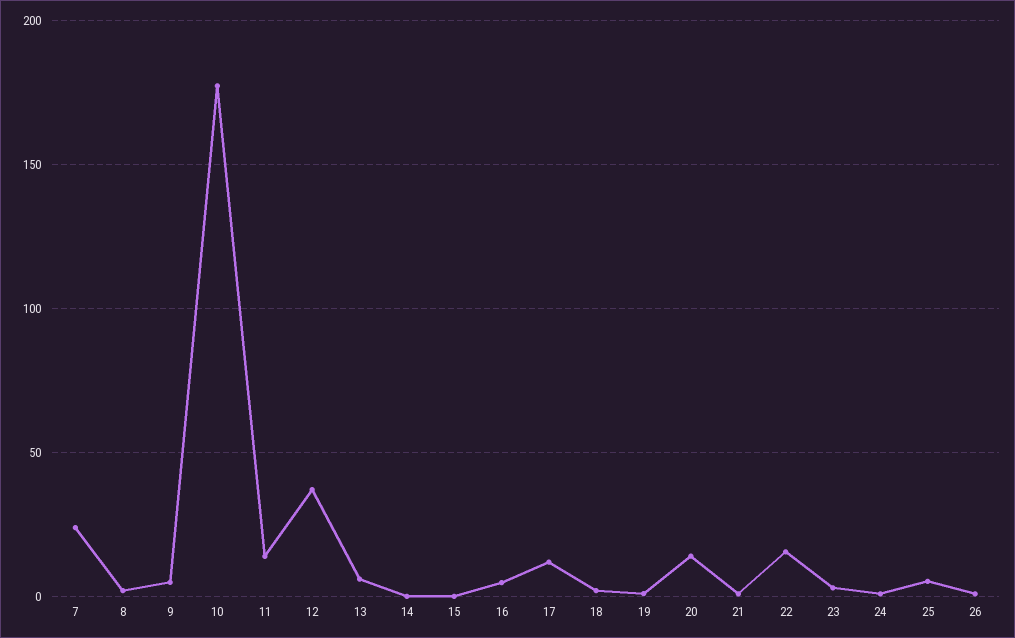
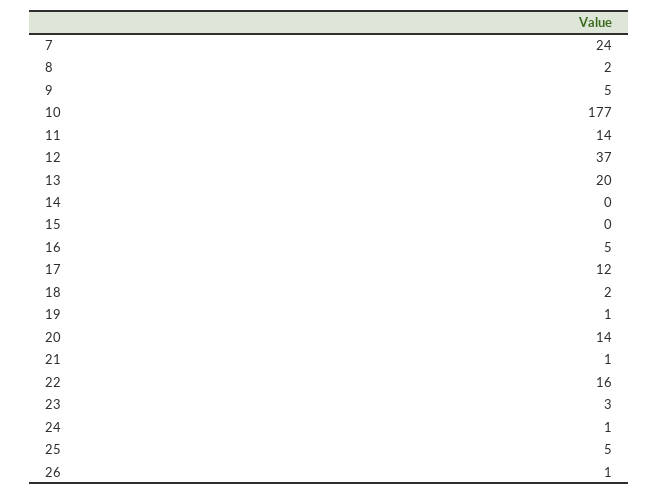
  {
    "7": 24,
    "8": 2,
    "9": 5,
    "10": 177,
    "11": 14,
    "12": 37,
-   "13": 5,
+   "13": 20,
    "14": 0,
    "15": 0,
    "16": 5,
    "17": 12,
    "18": 2,
    "19": 1,
    "20": 14,
    "21": 1,
    "22": 16,
    "23": 3,
    "24": 1,
    "25": 5,
    "26": 1
  }

